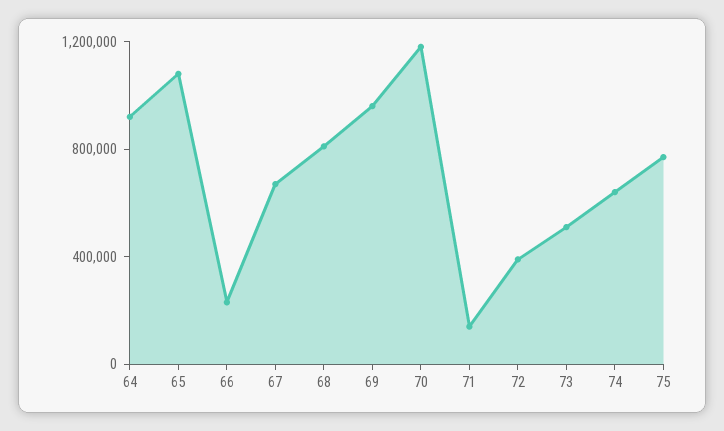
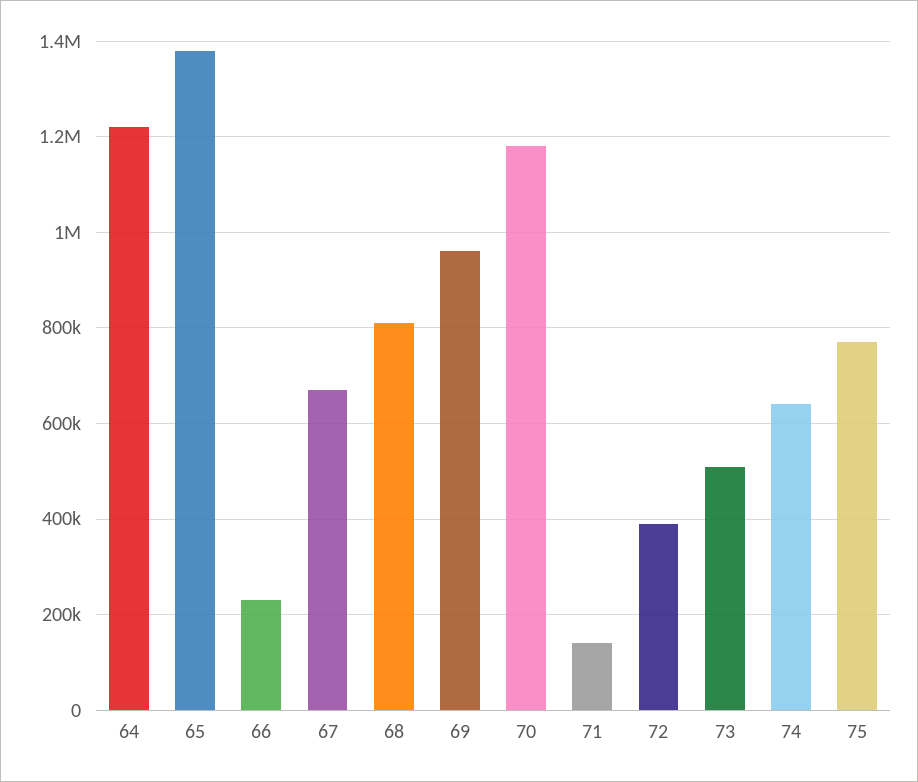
  {
-   "64": 900000,
+   "64": 1220000,
-   "65": 1100000,
+   "65": 1380000,
    "66": 240000,
    "67": 680000,
    "68": 820000,
    "69": 960000,
    "70": 1180000,
    "71": 140000,
    "72": 400000,
    "73": 520000,
    "74": 640000,
    "75": 780000
  }

